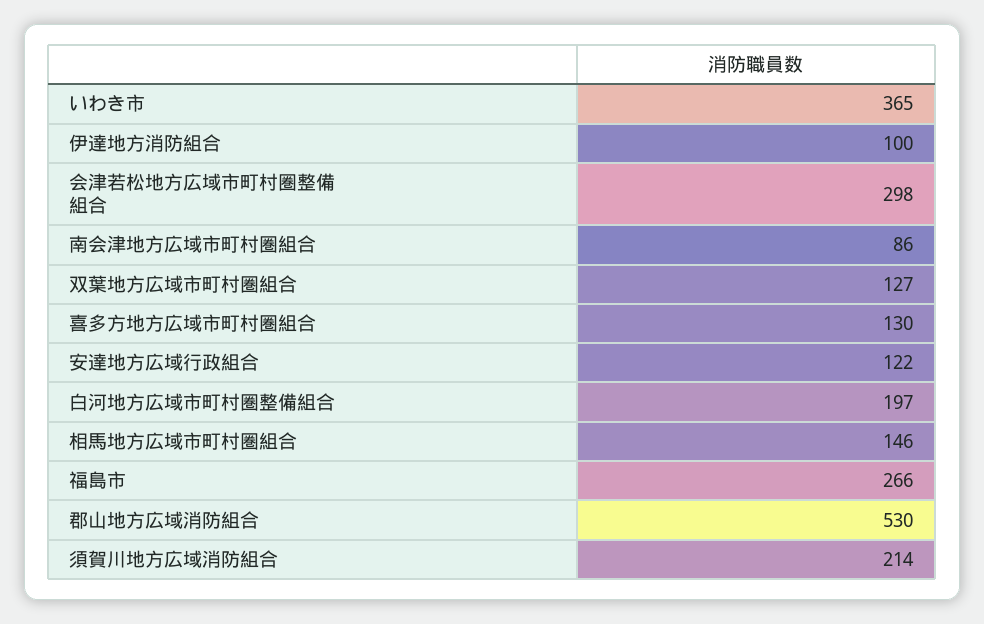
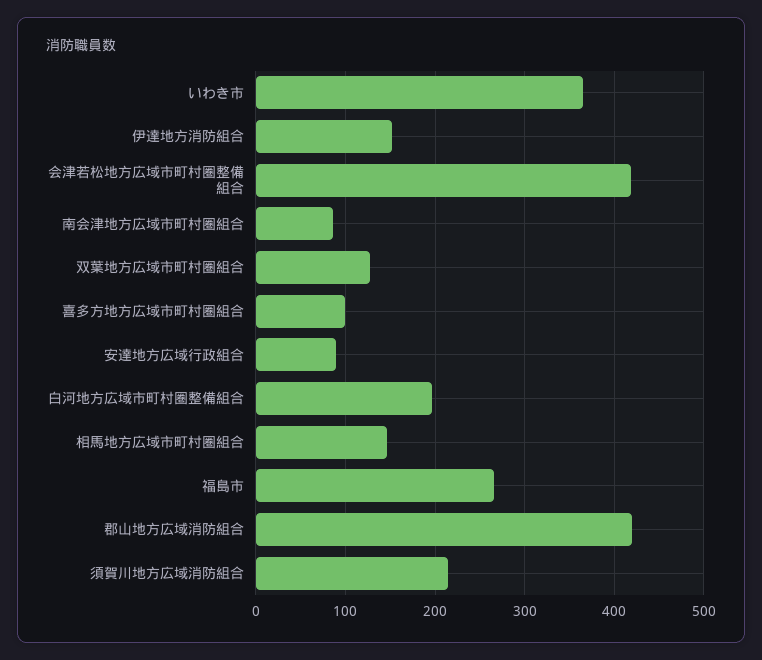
  {
    "いわき市": 365,
-   "伊達地方消防組合": 100,
+   "伊達地方消防組合": 150,
-   "会津若松地方広域市町村圏整備組合": 298,
+   "会津若松地方広域市町村圏整備組合": 420,
    "南会津地方広域市町村圏組合": 86,
    "双葉地方広域市町村圏組合": 127,
-   "喜多方地方広域市町村圏組合": 130,
+   "喜多方地方広域市町村圏組合": 100,
-   "安達地方広域行政組合": 122,
+   "安達地方広域行政組合": 90,
    "白河地方広域市町村圏整備組合": 197,
    "相馬地方広域市町村圏組合": 146,
    "福島市": 266,
-   "郡山地方広域消防組合": 530,
+   "郡山地方広域消防組合": 420,
    "須賀川地方広域消防組合": 214
  }

